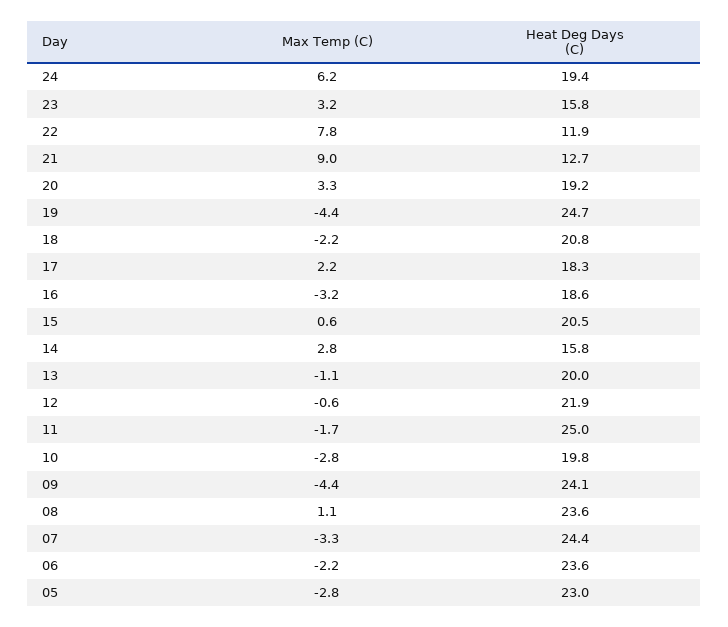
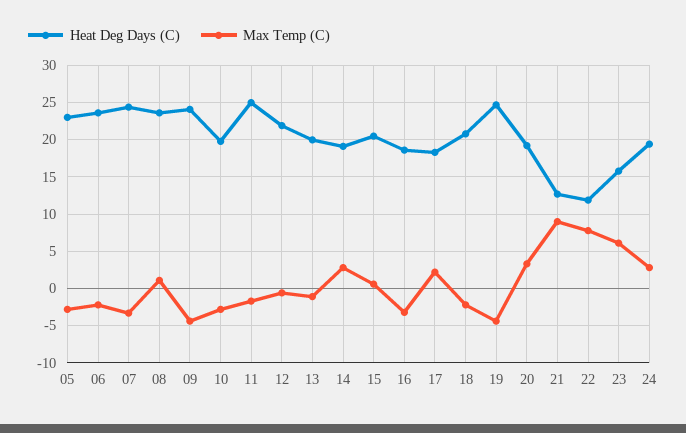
  {
    "Max Temp (C)": {
-     "24": 6.2,
+     "24": 3,
-     "23": 3.2,
+     "23": 6,
      "22": 7.8,
      "21": 9,
      "20": 3.3,
      "19": -4.4,
      "18": -2.2,
      "17": 2.2,
      "16": -3.2,
      "15": 0.6,
      "14": 2.8,
      "13": -1.1,
      "12": -0.6,
      "11": -1.7,
      "10": -2.8,
      "09": -4.4,
      "08": 1.1,
      "07": -3.3,
      "06": -2.2,
      "05": -2.8
    },
    "Heat Deg Days (C)": {
      "24": 19.4,
      "23": 15.8,
      "22": 11.9,
      "21": 12.7,
      "20": 19.2,
      "19": 24.7,
      "18": 20.8,
      "17": 18.3,
      "16": 18.6,
      "15": 20.5,
-     "14": 15.8,
+     "14": 19,
      "13": 20,
      "12": 21.9,
      "11": 25,
      "10": 19.8,
      "09": 24.1,
      "08": 23.6,
      "07": 24.4,
      "06": 23.6,
      "05": 23
    }
  }

